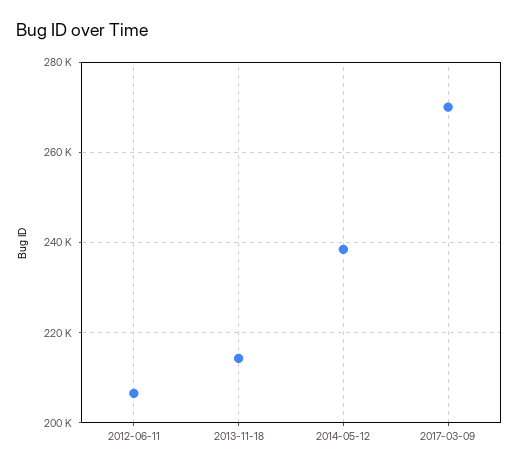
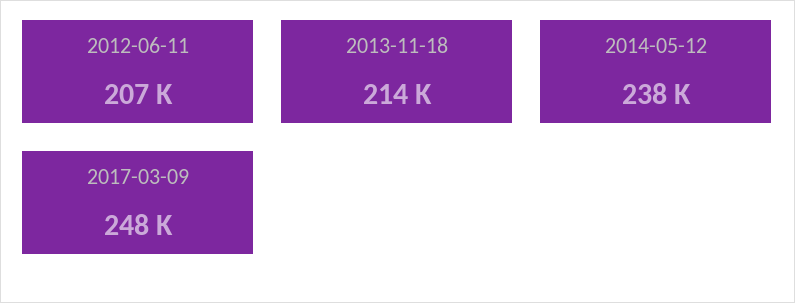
  {
    "2012-06-11": 207000,
    "2013-11-18": 214000,
    "2014-05-12": 238000,
-   "2017-03-09": 270000
+   "2017-03-09": 248000
  }

